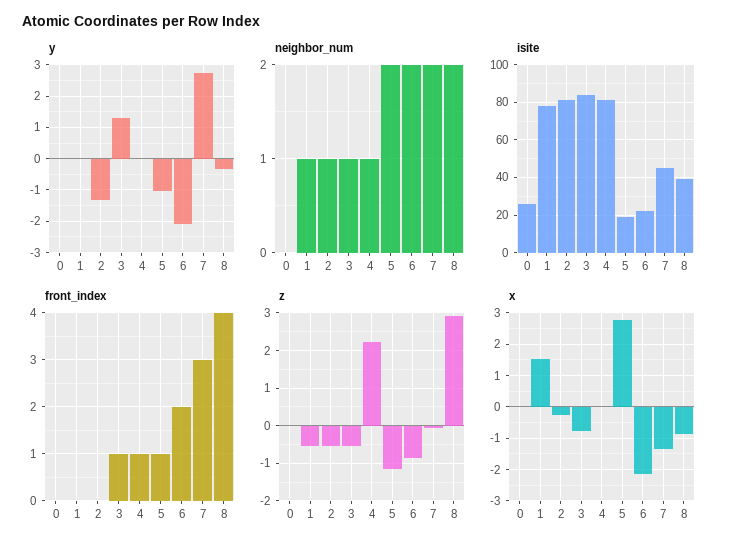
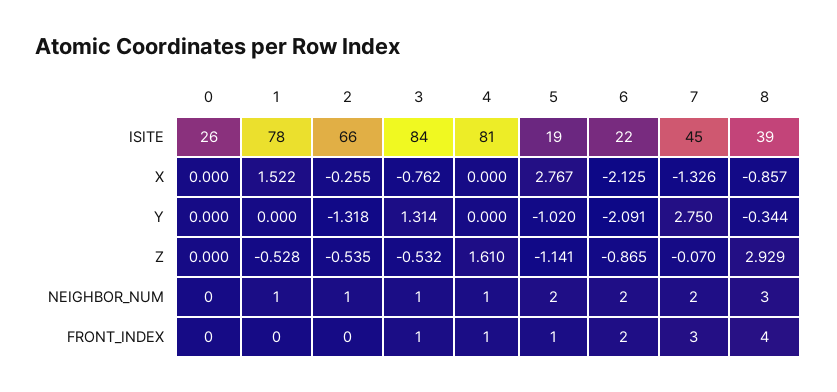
  {
    "y": {
      "0": 0,
      "1": 0,
      "2": -1.318,
      "3": 1.314,
      "4": 0,
      "5": -1.02,
      "6": -2.091,
      "7": 2.75,
      "8": -0.344
    },
    "neighbor_num": {
      "0": 0,
      "1": 1,
      "2": 1,
      "3": 1,
      "4": 1,
      "5": 2,
      "6": 2,
      "7": 2,
-     "8": 2
+     "8": 3
    },
    "isite": {
      "0": 26,
      "1": 78,
-     "2": 80,
+     "2": 66,
      "3": 84,
      "4": 81,
      "5": 19,
      "6": 22,
      "7": 45,
      "8": 39
    },
    "front_index": {
      "0": 0,
      "1": 0,
      "2": 0,
      "3": 1,
      "4": 1,
      "5": 1,
      "6": 2,
      "7": 3,
      "8": 4
    },
    "z": {
      "0": 0,
      "1": -0.528,
      "2": -0.535,
      "3": -0.532,
-     "4": 2.2,
+     "4": 1.61,
      "5": -1.141,
      "6": -0.865,
      "7": -0.07,
      "8": 2.929
    },
    "x": {
      "0": 0,
      "1": 1.522,
      "2": -0.255,
      "3": -0.762,
      "4": 0,
      "5": 2.767,
      "6": -2.125,
      "7": -1.326,
      "8": -0.857
    }
  }

